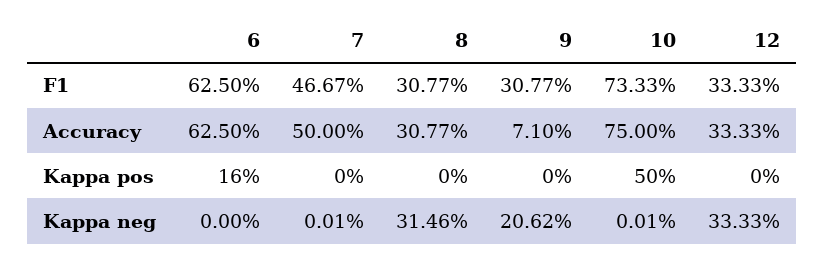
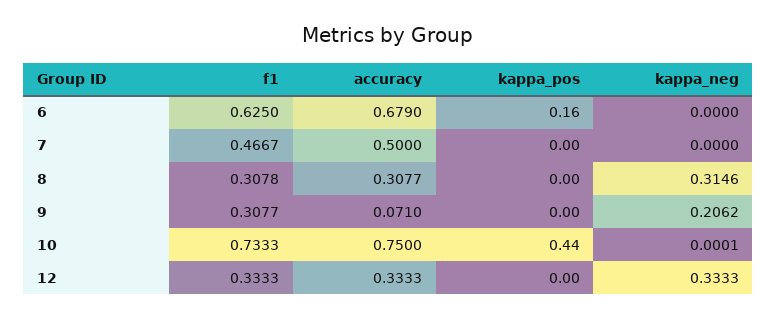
  {
    "6": {
      "F1": 0.625,
-     "Accuracy": 0.625,
+     "Accuracy": 0.679,
      "Kappa pos": 0.16,
      "Kappa neg": 0
    },
    "7": {
      "F1": 0.4667,
      "Accuracy": 0.5,
      "Kappa pos": 0,
-     "Kappa neg": 0.0001
+     "Kappa neg": 0
    },
    "8": {
-     "F1": 0.3077,
+     "F1": 0.3078,
      "Accuracy": 0.3077,
      "Kappa pos": 0,
      "Kappa neg": 0.3146
    },
    "9": {
      "F1": 0.3077,
      "Accuracy": 0.071,
      "Kappa pos": 0,
      "Kappa neg": 0.2062
    },
    "10": {
      "F1": 0.7333,
      "Accuracy": 0.75,
-     "Kappa pos": 0.5,
+     "Kappa pos": 0.44,
      "Kappa neg": 0.0001
    },
    "12": {
      "F1": 0.3333,
      "Accuracy": 0.3333,
      "Kappa pos": 0,
      "Kappa neg": 0.3333
    }
  }

